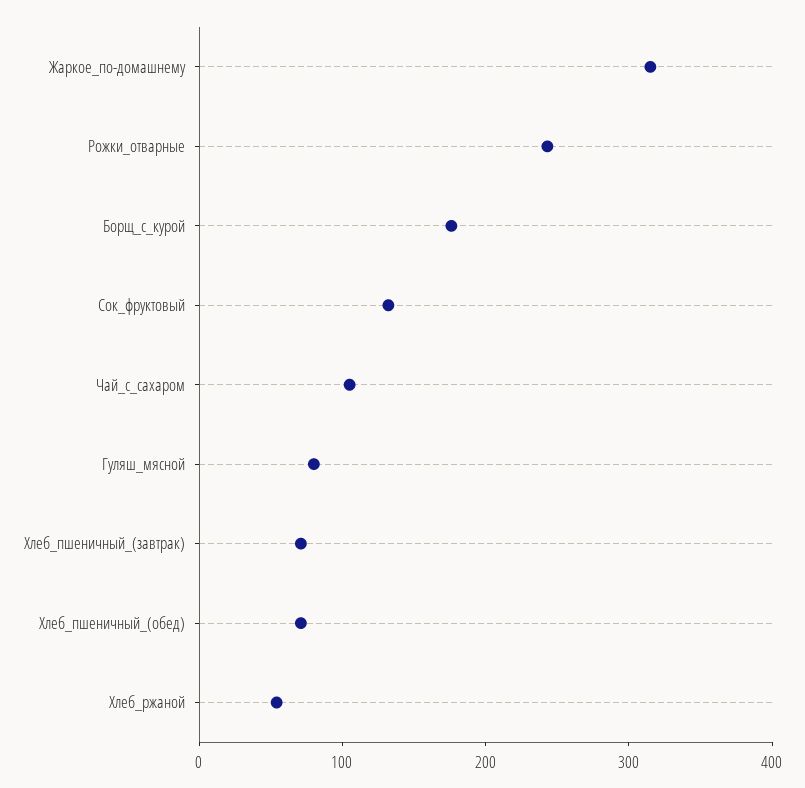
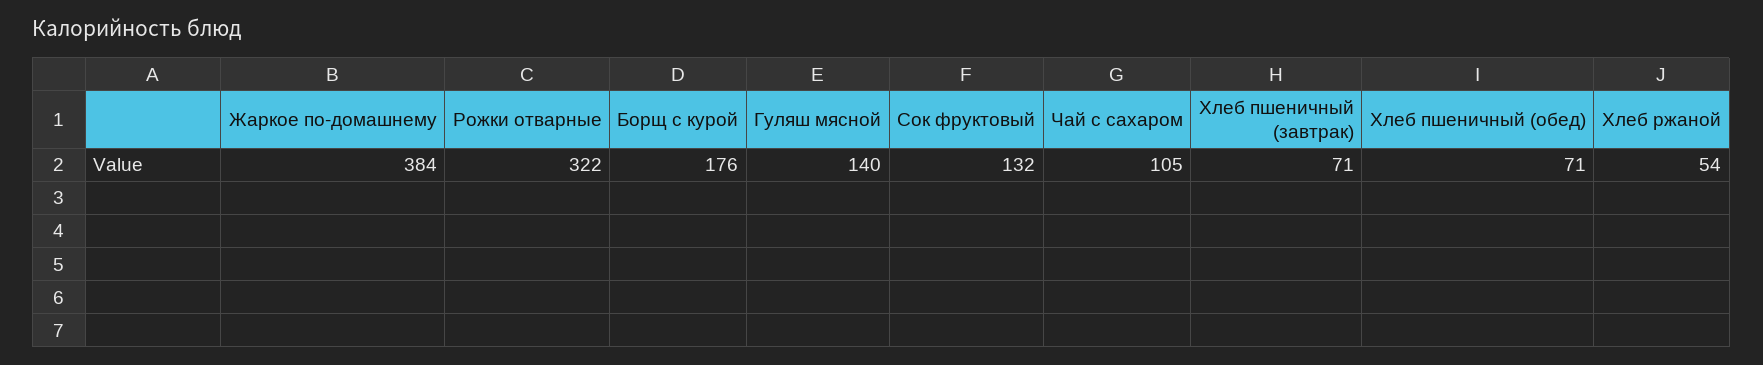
  {
-   "Жаркое_по-домашнему": 320,
+   "Жаркое_по-домашнему": 384,
-   "Рожки_отварные": 240,
+   "Рожки_отварные": 322,
    "Борщ_с_курой": 176,
    "Сок_фруктовый": 132,
    "Чай_с_сахаром": 105,
-   "Гуляш_мясной": 80,
+   "Гуляш_мясной": 140,
    "Хлеб_пшеничный_(завтрак)": 71,
    "Хлеб_пшеничный_(обед)": 71,
    "Хлеб_ржаной": 54
  }

